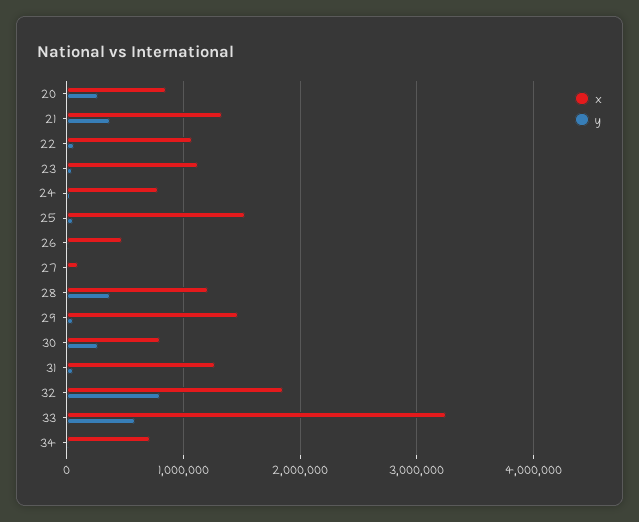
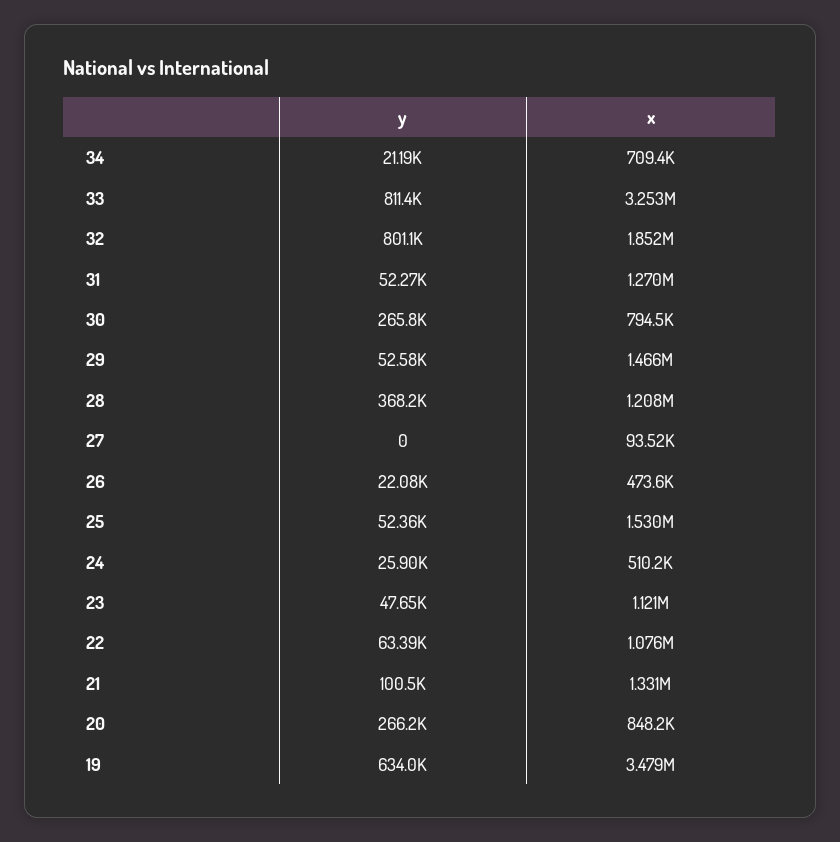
  {
    "x": {
      "20": 848200,
      "21": 1331000,
      "22": 1076000,
      "23": 1121000,
-     "24": 800000,
+     "24": 510200,
      "25": 1530000,
      "26": 473600,
      "27": 93520,
      "28": 1208000,
      "29": 1466000,
      "30": 794500,
      "31": 1270000,
      "32": 1852000,
      "33": 3253000,
-     "34": 709400
+     "34": 709400,
+     "19": 3479000
    },
    "y": {
      "20": 266200,
-     "21": 400000,
+     "21": 100500,
      "22": 63390,
      "23": 47650,
      "24": 25900,
      "25": 52360,
      "26": 22080,
      "27": 0,
      "28": 368200,
      "29": 52580,
      "30": 265800,
      "31": 52270,
      "32": 801100,
-     "33": 600000,
+     "33": 811400,
-     "34": 21190
+     "34": 21190,
+     "19": 634000
    }
  }

